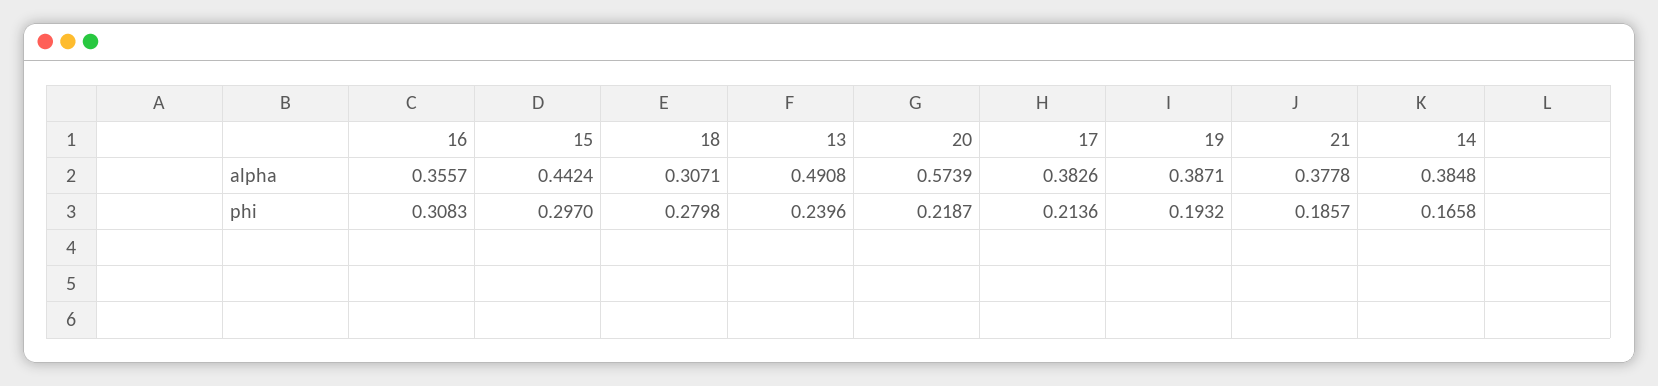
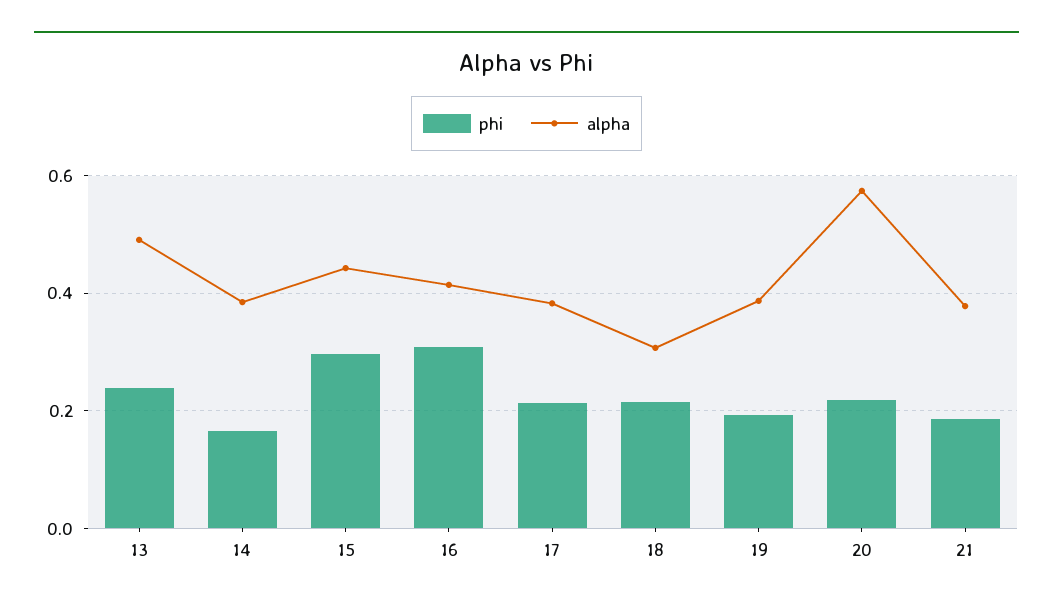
  {
    "alpha": {
-     "16": 0.3557,
+     "16": 0.42,
      "15": 0.4424,
      "18": 0.3071,
      "13": 0.4908,
      "20": 0.5739,
      "17": 0.3826,
      "19": 0.3871,
      "21": 0.3778,
      "14": 0.3848
    },
    "phi": {
      "16": 0.3083,
      "15": 0.297,
-     "18": 0.2798,
+     "18": 0.22,
      "13": 0.2396,
      "20": 0.2187,
      "17": 0.2136,
      "19": 0.1932,
      "21": 0.1857,
      "14": 0.1658
    }
  }

